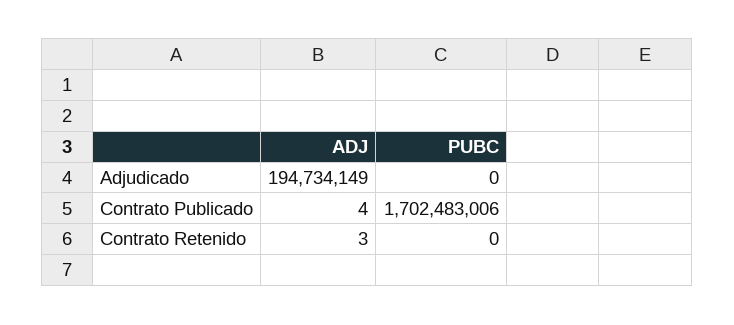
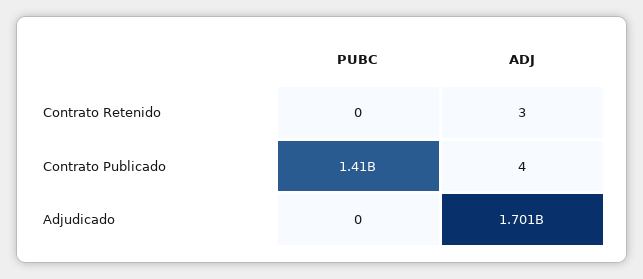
  {
    "ADJ": {
-     "Adjudicado": 194734149,
+     "Adjudicado": 1701000000,
      "Contrato Publicado": 4,
      "Contrato Retenido": 3
    },
    "PUBC": {
      "Adjudicado": 0,
-     "Contrato Publicado": 1702483006,
+     "Contrato Publicado": 1410000000,
      "Contrato Retenido": 0
    }
  }

